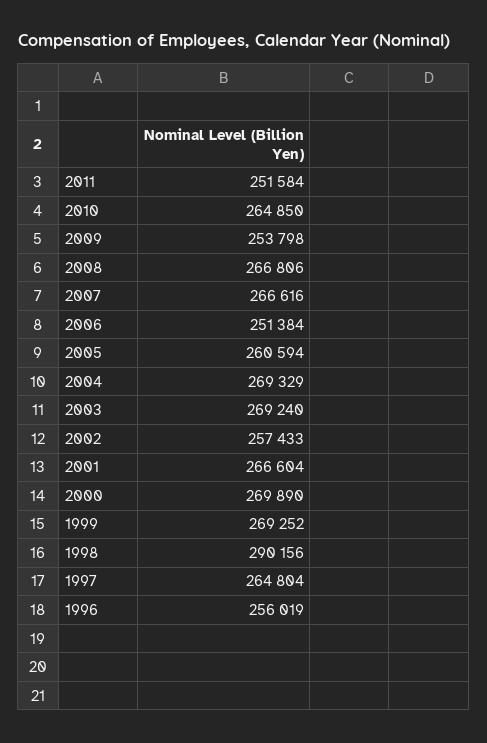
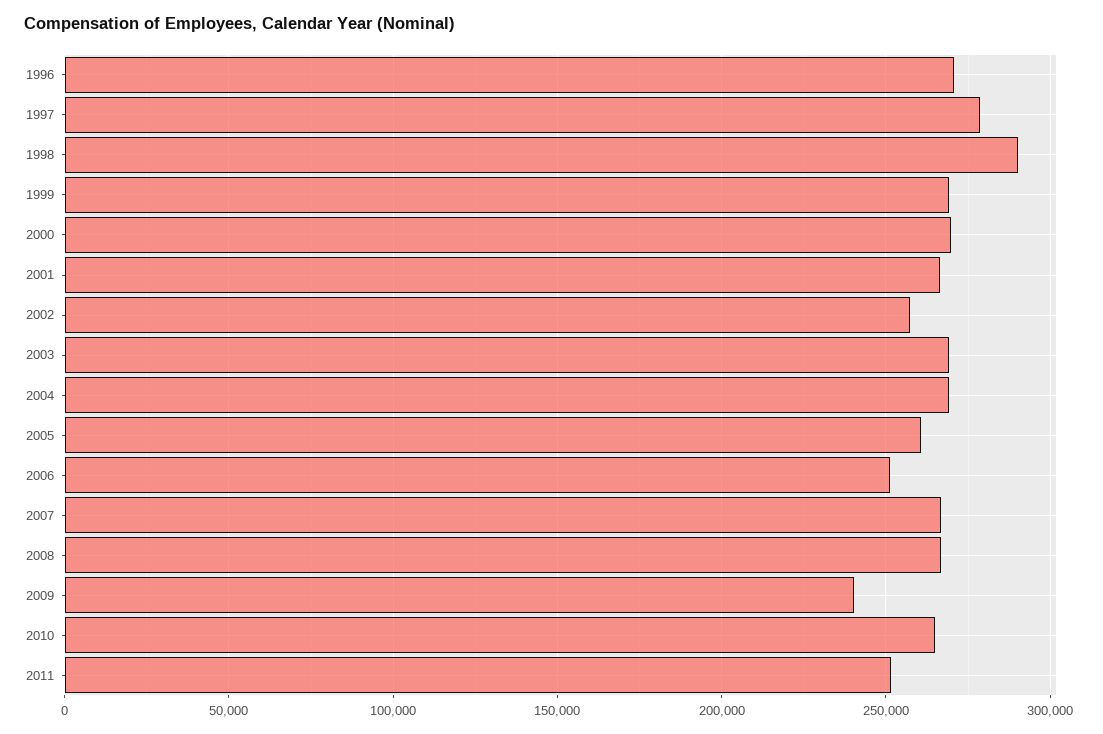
  {
    "2011": 251584,
    "2010": 264850,
-   "2009": 253798,
+   "2009": 240000,
    "2008": 266806,
    "2007": 266616,
    "2006": 251384,
    "2005": 260594,
    "2004": 269329,
    "2003": 269240,
    "2002": 257433,
    "2001": 266604,
    "2000": 269890,
    "1999": 269252,
    "1998": 290156,
-   "1997": 264804,
+   "1997": 280000,
-   "1996": 256019
+   "1996": 270000
  }

